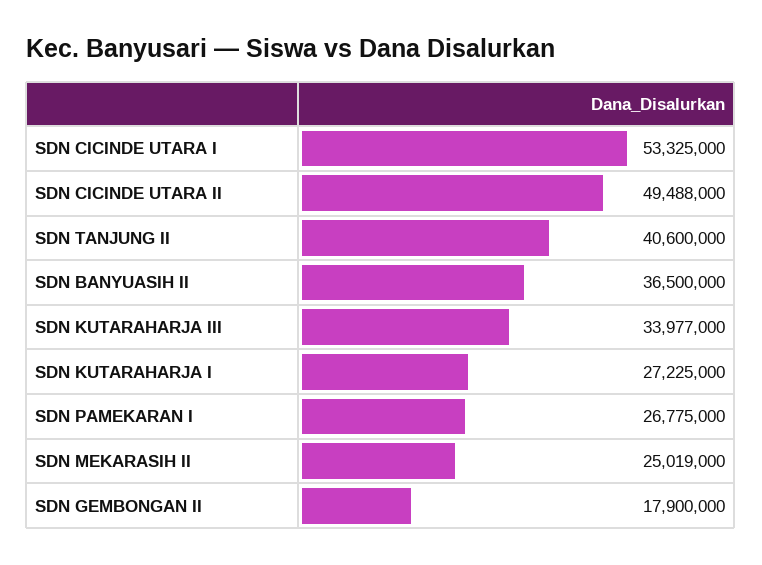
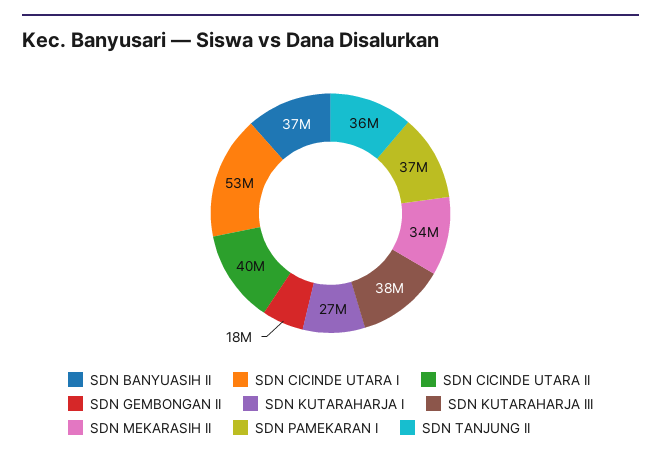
  {
    "SDN CICINDE UTARA I": 53325000,
-   "SDN CICINDE UTARA II": 49488000,
+   "SDN CICINDE UTARA II": 40000000,
-   "SDN TANJUNG II": 40600000,
+   "SDN TANJUNG II": 36000000,
    "SDN BANYUASIH II": 36500000,
-   "SDN KUTARAHARJA III": 33977000,
+   "SDN KUTARAHARJA III": 38000000,
    "SDN KUTARAHARJA I": 27225000,
-   "SDN PAMEKARAN I": 26775000,
+   "SDN PAMEKARAN I": 37000000,
-   "SDN MEKARASIH II": 25019000,
+   "SDN MEKARASIH II": 34000000,
    "SDN GEMBONGAN II": 17900000
  }

